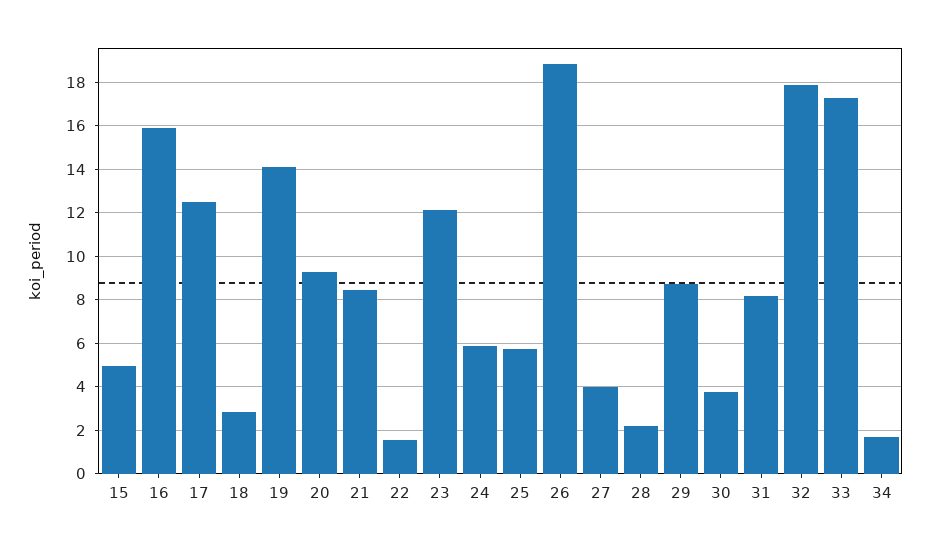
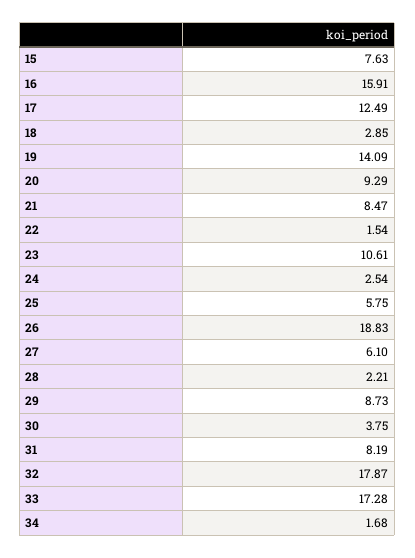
  {
-   "15": 5,
+   "15": 7.63,
    "16": 15.91,
    "17": 12.49,
    "18": 2.85,
    "19": 14.09,
    "20": 9.29,
    "21": 8.47,
    "22": 1.54,
-   "23": 12,
+   "23": 10.61,
-   "24": 6,
+   "24": 2.54,
    "25": 5.75,
    "26": 18.83,
-   "27": 4,
+   "27": 6.1,
    "28": 2.21,
    "29": 8.73,
    "30": 3.75,
    "31": 8.19,
    "32": 17.87,
    "33": 17.28,
    "34": 1.68
  }

